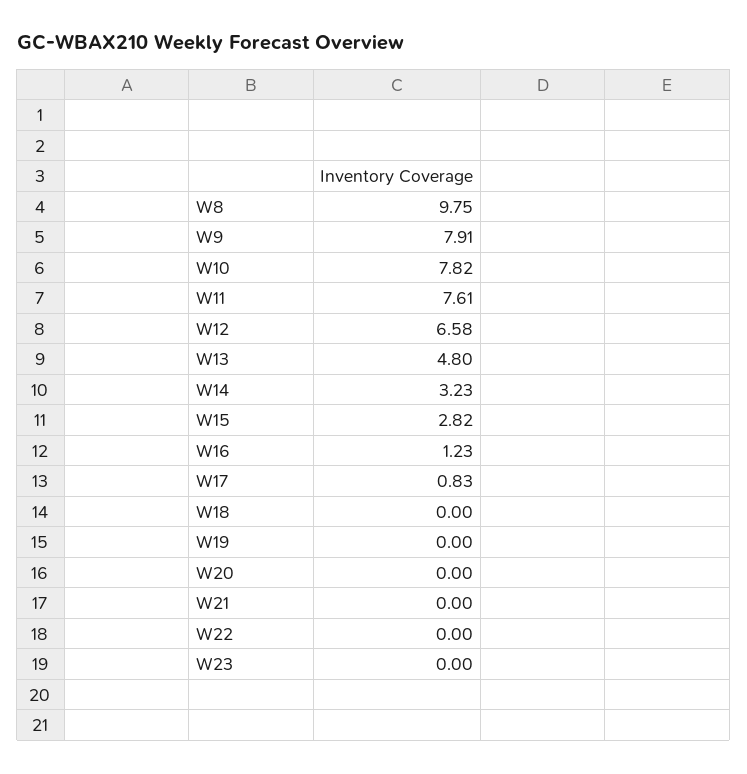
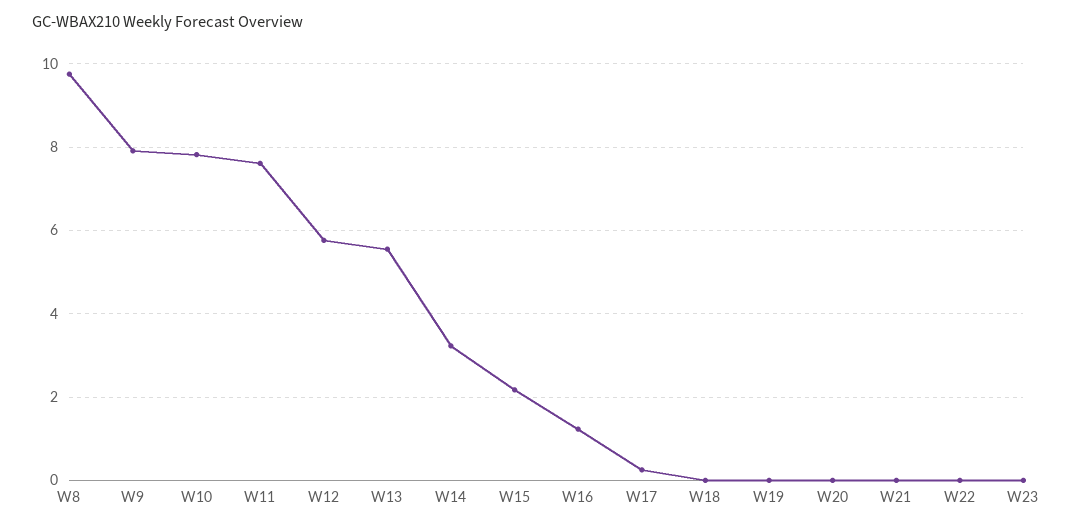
  {
    "W8": 9.75,
    "W9": 7.91,
    "W10": 7.82,
    "W11": 7.61,
-   "W12": 6.58,
+   "W12": 5.8,
-   "W13": 4.8,
+   "W13": 5.6,
    "W14": 3.23,
-   "W15": 2.82,
+   "W15": 2.2,
    "W16": 1.23,
-   "W17": 0.83,
+   "W17": 0.2,
    "W18": 0,
    "W19": 0,
    "W20": 0,
    "W21": 0,
    "W22": 0,
    "W23": 0
  }

